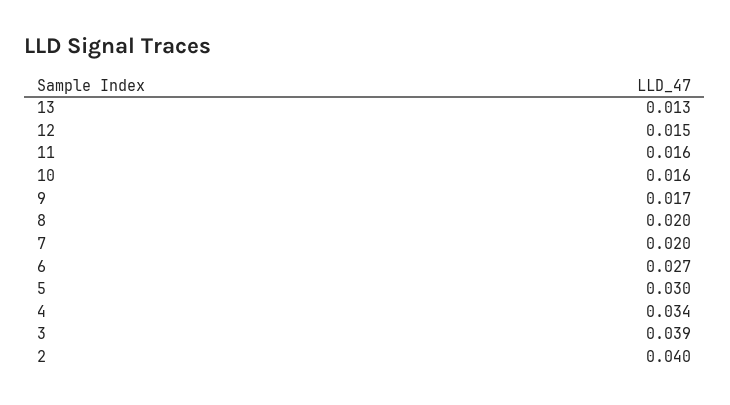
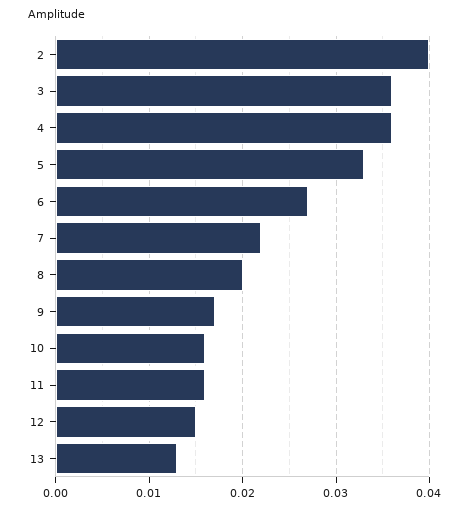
  {
    "13": 0.013,
    "12": 0.015,
    "11": 0.016,
    "10": 0.016,
    "9": 0.017,
    "8": 0.02,
-   "7": 0.02,
+   "7": 0.022,
    "6": 0.027,
-   "5": 0.03,
+   "5": 0.033,
-   "4": 0.034,
+   "4": 0.036,
-   "3": 0.039,
+   "3": 0.036,
    "2": 0.04
  }

